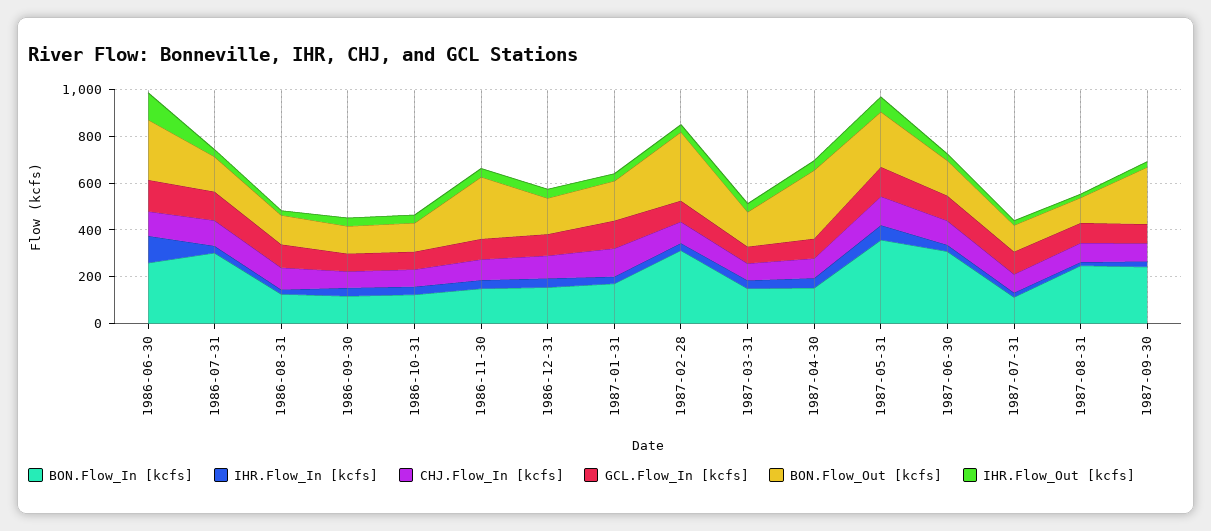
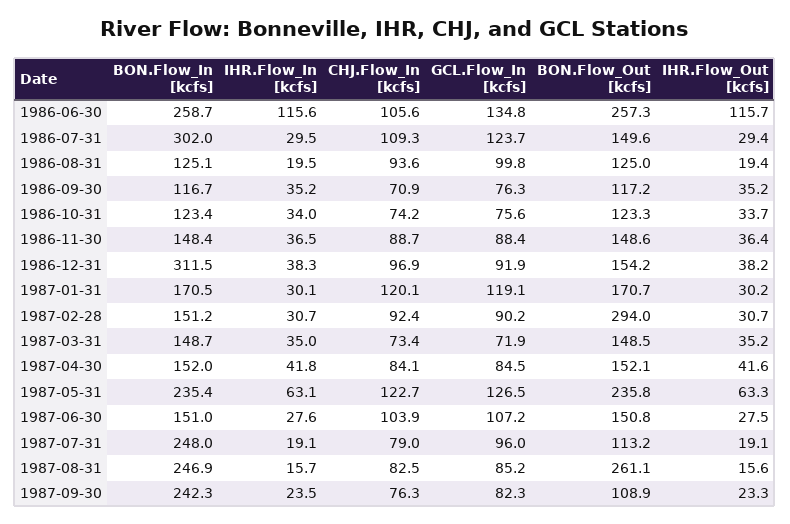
  {
    "BON.Flow_In [kcfs]": {
      "1986-06-30": 258.7,
      "1986-07-31": 302,
      "1986-08-31": 125.1,
      "1986-09-30": 116.7,
      "1986-10-31": 123.4,
      "1986-11-30": 148.4,
-     "1986-12-31": 150,
+     "1986-12-31": 311.5,
      "1987-01-31": 170.5,
-     "1987-02-28": 300,
+     "1987-02-28": 151.2,
      "1987-03-31": 148.7,
      "1987-04-30": 152,
-     "1987-05-31": 350,
+     "1987-05-31": 235.4,
-     "1987-06-30": 300,
+     "1987-06-30": 151,
-     "1987-07-31": 100,
+     "1987-07-31": 248,
      "1987-08-31": 246.9,
      "1987-09-30": 242.3
    },
    "IHR.Flow_In [kcfs]": {
      "1986-06-30": 115.6,
      "1986-07-31": 29.5,
      "1986-08-31": 19.5,
      "1986-09-30": 35.2,
      "1986-10-31": 34,
      "1986-11-30": 36.5,
      "1986-12-31": 38.3,
      "1987-01-31": 30.1,
      "1987-02-28": 30.7,
      "1987-03-31": 35,
      "1987-04-30": 41.8,
      "1987-05-31": 63.1,
      "1987-06-30": 27.6,
      "1987-07-31": 19.1,
      "1987-08-31": 15.7,
      "1987-09-30": 23.5
    },
    "CHJ.Flow_In [kcfs]": {
      "1986-06-30": 105.6,
      "1986-07-31": 109.3,
      "1986-08-31": 93.6,
      "1986-09-30": 70.9,
      "1986-10-31": 74.2,
      "1986-11-30": 88.7,
      "1986-12-31": 96.9,
      "1987-01-31": 120.1,
      "1987-02-28": 92.4,
      "1987-03-31": 73.4,
      "1987-04-30": 84.1,
      "1987-05-31": 122.7,
      "1987-06-30": 103.9,
      "1987-07-31": 79,
      "1987-08-31": 82.5,
      "1987-09-30": 76.3
    },
    "GCL.Flow_In [kcfs]": {
      "1986-06-30": 134.8,
      "1986-07-31": 123.7,
      "1986-08-31": 99.8,
      "1986-09-30": 76.3,
      "1986-10-31": 75.6,
      "1986-11-30": 88.4,
      "1986-12-31": 91.9,
      "1987-01-31": 119.1,
      "1987-02-28": 90.2,
      "1987-03-31": 71.9,
      "1987-04-30": 84.5,
      "1987-05-31": 126.5,
      "1987-06-30": 107.2,
      "1987-07-31": 96,
      "1987-08-31": 85.2,
      "1987-09-30": 82.3
    },
    "BON.Flow_Out [kcfs]": {
      "1986-06-30": 257.3,
      "1986-07-31": 149.6,
      "1986-08-31": 125,
      "1986-09-30": 117.2,
      "1986-10-31": 123.3,
-     "1986-11-30": 250,
+     "1986-11-30": 148.6,
      "1986-12-31": 154.2,
      "1987-01-31": 170.7,
      "1987-02-28": 294,
      "1987-03-31": 148.5,
-     "1987-04-30": 300,
+     "1987-04-30": 152.1,
      "1987-05-31": 235.8,
      "1987-06-30": 150.8,
      "1987-07-31": 113.2,
-     "1987-08-31": 100,
+     "1987-08-31": 261.1,
-     "1987-09-30": 250
+     "1987-09-30": 108.9
    },
    "IHR.Flow_Out [kcfs]": {
      "1986-06-30": 115.7,
      "1986-07-31": 29.4,
      "1986-08-31": 19.4,
      "1986-09-30": 35.2,
      "1986-10-31": 33.7,
      "1986-11-30": 36.4,
      "1986-12-31": 38.2,
      "1987-01-31": 30.2,
      "1987-02-28": 30.7,
      "1987-03-31": 35.2,
      "1987-04-30": 41.6,
      "1987-05-31": 63.3,
      "1987-06-30": 27.5,
      "1987-07-31": 19.1,
      "1987-08-31": 15.6,
      "1987-09-30": 23.3
    }
  }

